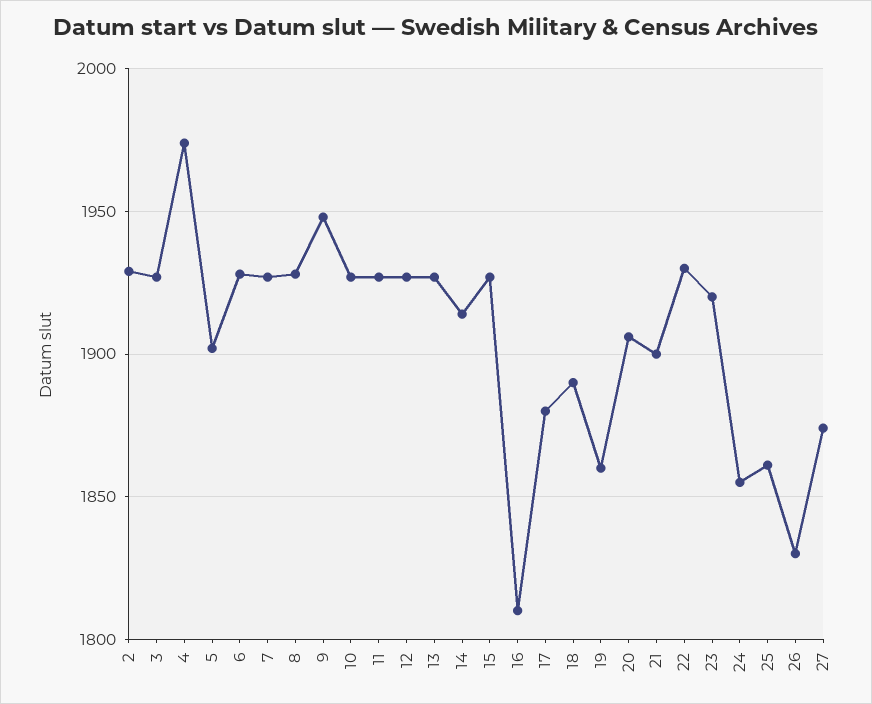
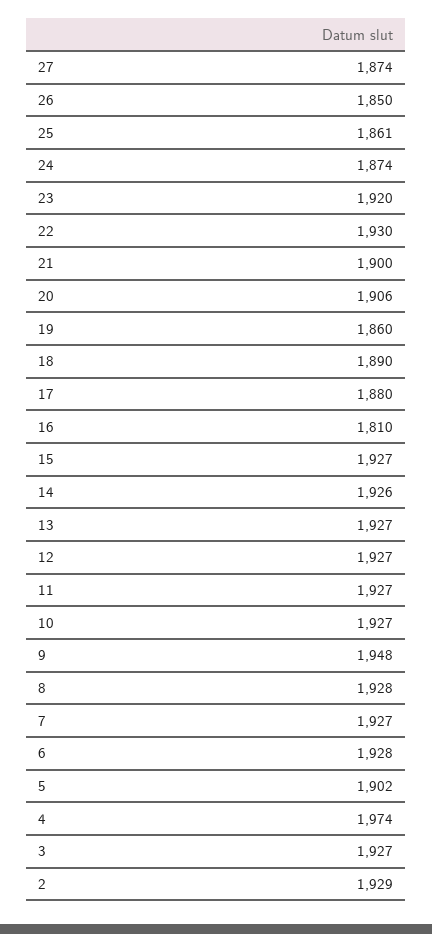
  {
    "2": 1929,
    "3": 1927,
    "4": 1974,
    "5": 1902,
    "6": 1928,
    "7": 1927,
    "8": 1928,
    "9": 1948,
    "10": 1927,
    "11": 1927,
    "12": 1927,
    "13": 1927,
-   "14": 1915,
+   "14": 1926,
    "15": 1927,
    "16": 1810,
    "17": 1880,
    "18": 1890,
    "19": 1860,
    "20": 1906,
    "21": 1900,
    "22": 1930,
    "23": 1920,
-   "24": 1855,
+   "24": 1874,
    "25": 1861,
-   "26": 1830,
+   "26": 1850,
    "27": 1874
  }

